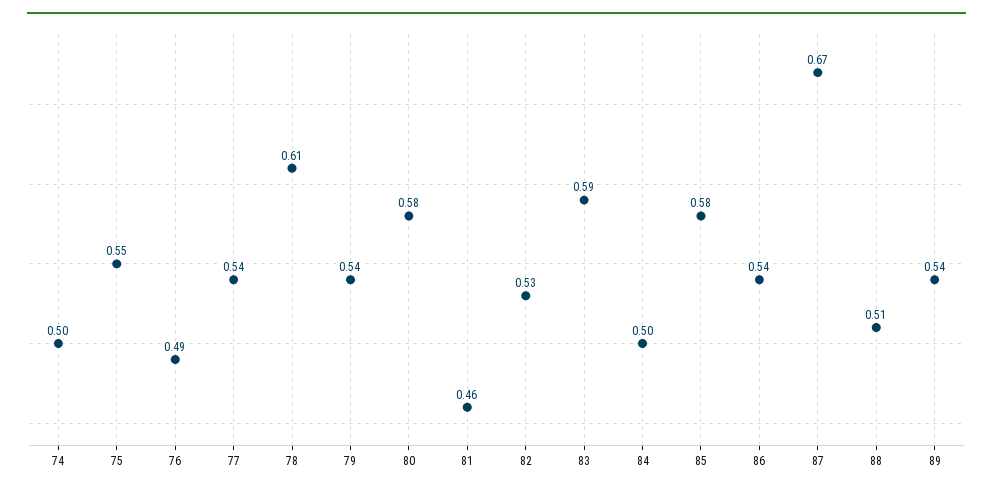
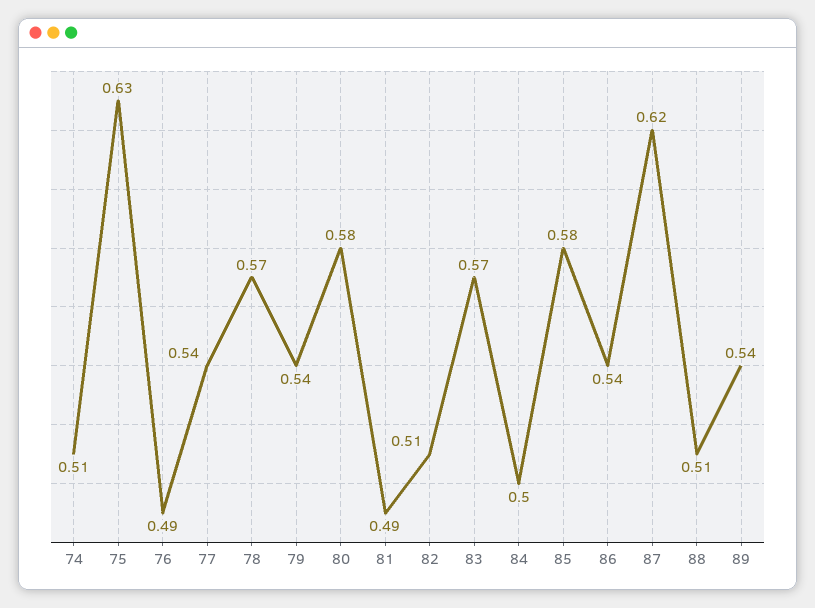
  {
-   "74": 0.5,
+   "74": 0.51,
-   "75": 0.55,
+   "75": 0.63,
    "76": 0.49,
    "77": 0.54,
-   "78": 0.61,
+   "78": 0.57,
    "79": 0.54,
    "80": 0.58,
-   "81": 0.46,
+   "81": 0.49,
-   "82": 0.53,
+   "82": 0.51,
-   "83": 0.59,
+   "83": 0.57,
    "84": 0.5,
    "85": 0.58,
    "86": 0.54,
-   "87": 0.67,
+   "87": 0.62,
    "88": 0.51,
    "89": 0.54
  }

